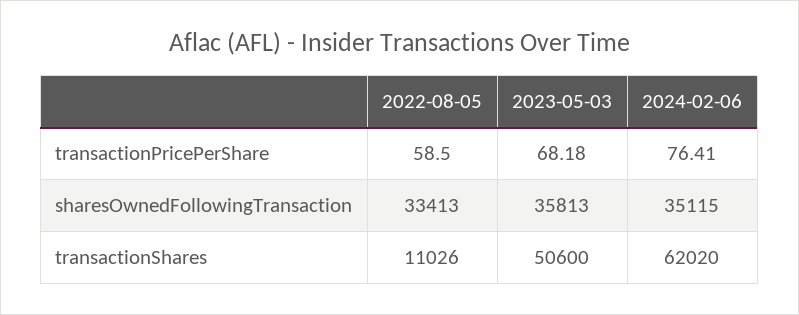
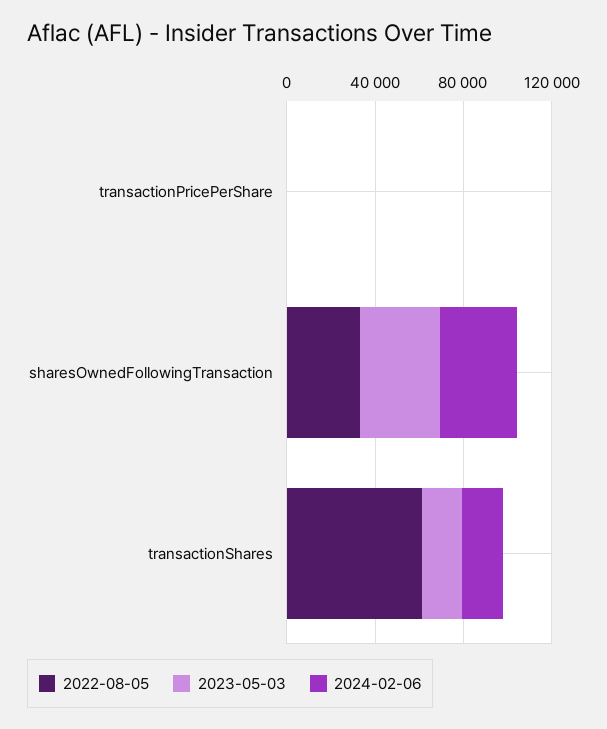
  {
    "2022-08-05": {
      "transactionPricePerShare": 58.5,
      "sharesOwnedFollowingTransaction": 33413,
-     "transactionShares": 11026
+     "transactionShares": 60000
    },
    "2023-05-03": {
      "transactionPricePerShare": 68.18,
      "sharesOwnedFollowingTransaction": 35813,
-     "transactionShares": 50600
+     "transactionShares": 20000
    },
    "2024-02-06": {
      "transactionPricePerShare": 76.41,
      "sharesOwnedFollowingTransaction": 35115,
-     "transactionShares": 62020
+     "transactionShares": 20000
    }
  }

